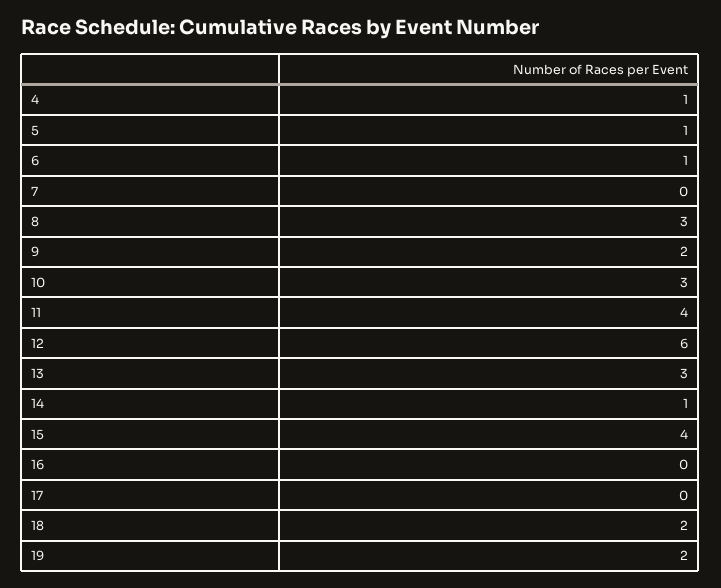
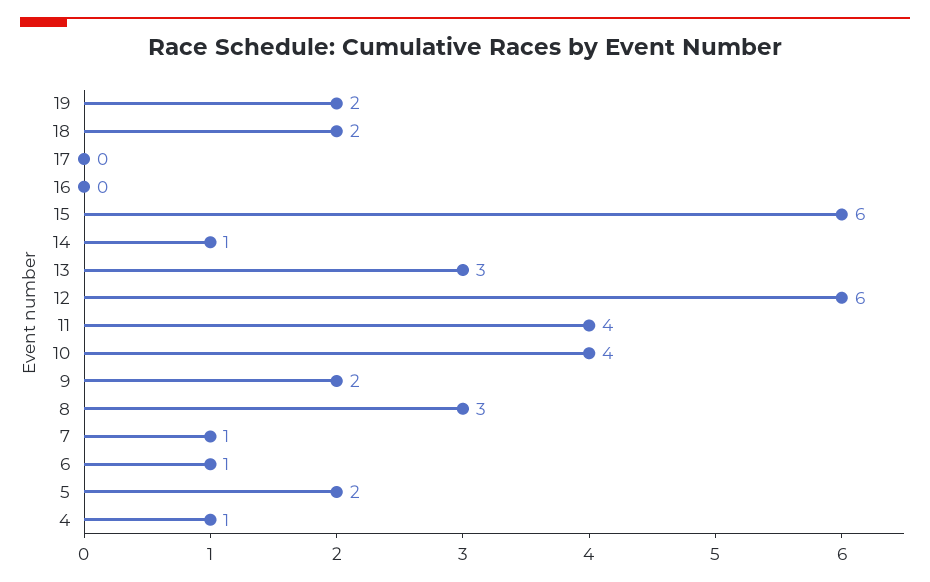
  {
    "4": 1,
-   "5": 1,
+   "5": 2,
    "6": 1,
-   "7": 0,
+   "7": 1,
    "8": 3,
    "9": 2,
-   "10": 3,
+   "10": 4,
    "11": 4,
    "12": 6,
    "13": 3,
    "14": 1,
-   "15": 4,
+   "15": 6,
    "16": 0,
    "17": 0,
    "18": 2,
    "19": 2
  }

